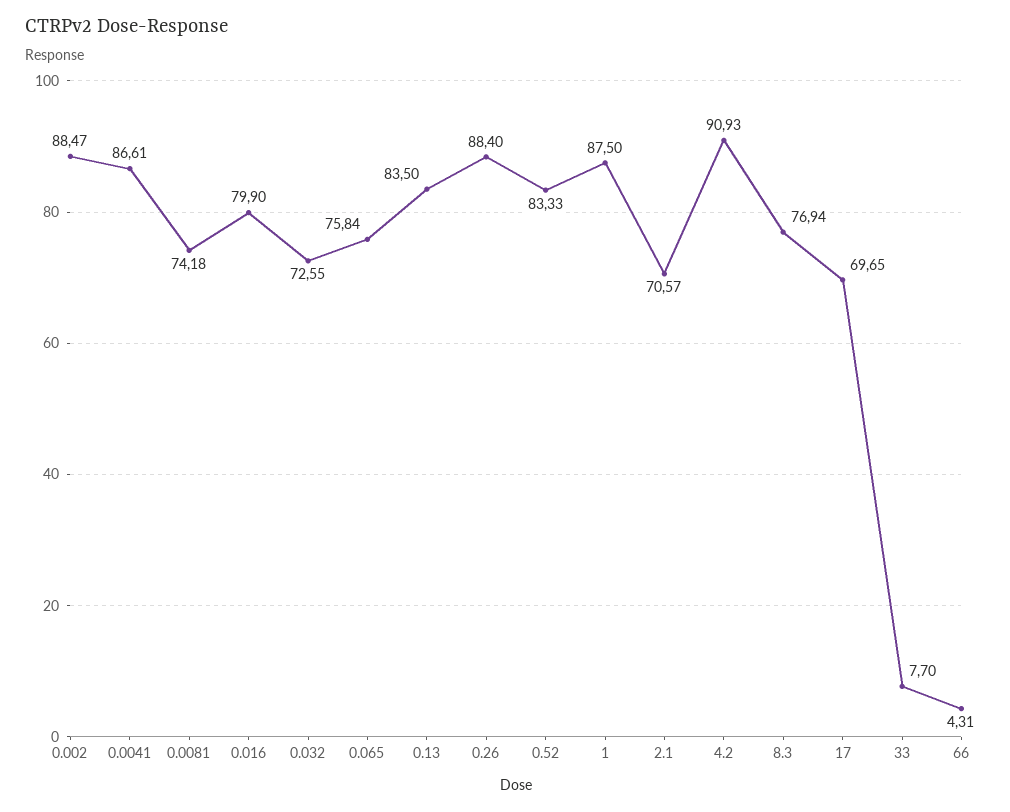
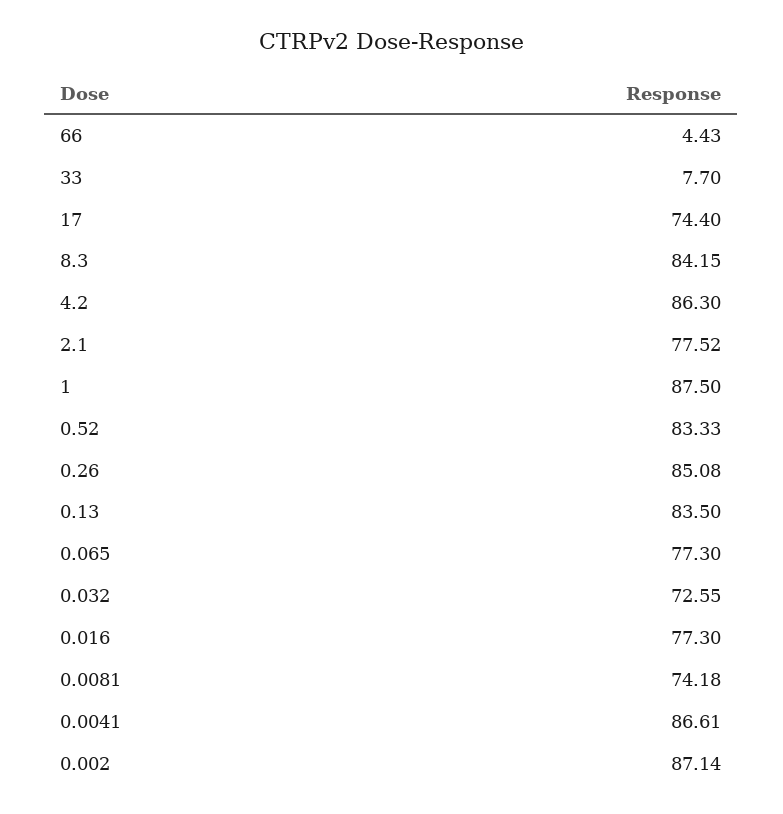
  {
-   "0.002": 88.47,
+   "0.002": 87.14,
    "0.0041": 86.61,
    "0.0081": 74.18,
-   "0.016": 79.9,
+   "0.016": 77.3,
    "0.032": 72.55,
-   "0.065": 75.84,
+   "0.065": 77.3,
    "0.13": 83.5,
-   "0.26": 88.4,
+   "0.26": 85.08,
    "0.52": 83.33,
    "1": 87.5,
-   "2.1": 70.57,
+   "2.1": 77.52,
-   "4.2": 90.93,
+   "4.2": 86.3,
-   "8.3": 76.94,
+   "8.3": 84.15,
-   "17": 69.65,
+   "17": 74.4,
    "33": 7.7,
-   "66": 4.31
+   "66": 4.43
  }

